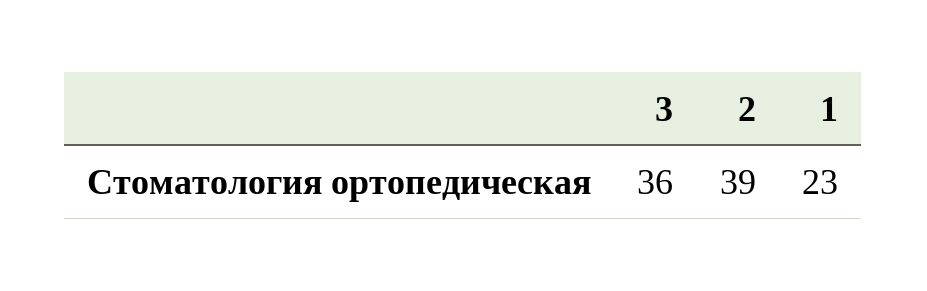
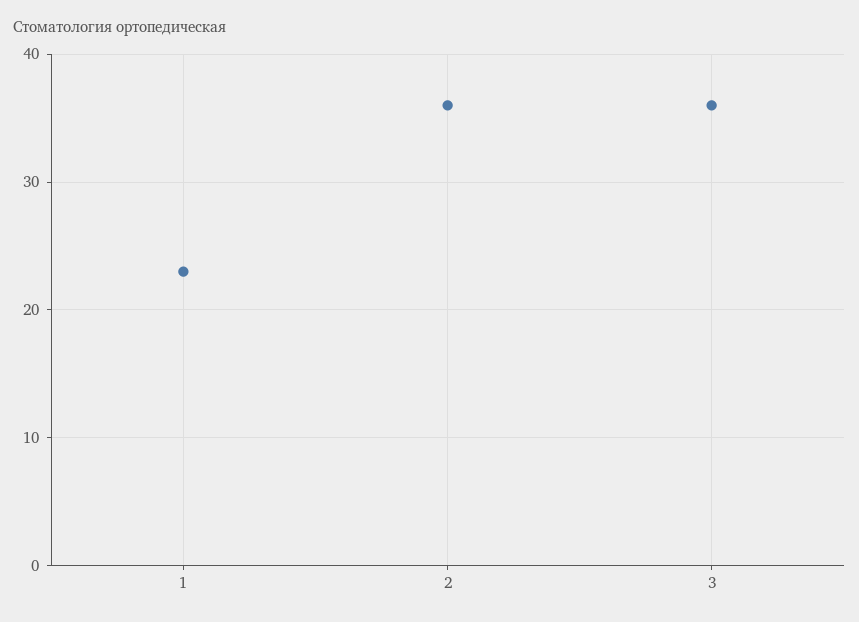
  {
    "3": 36,
-   "2": 39,
+   "2": 36,
    "1": 23
  }

